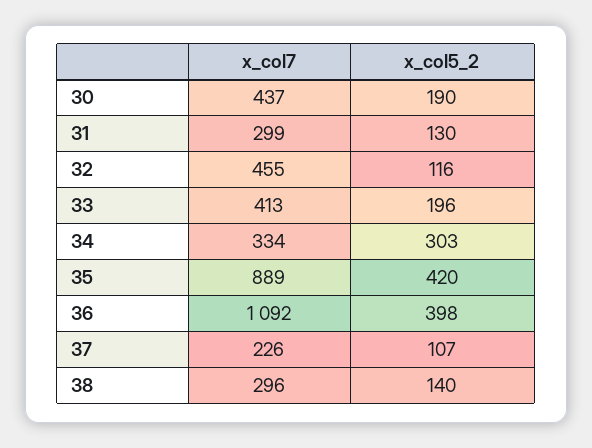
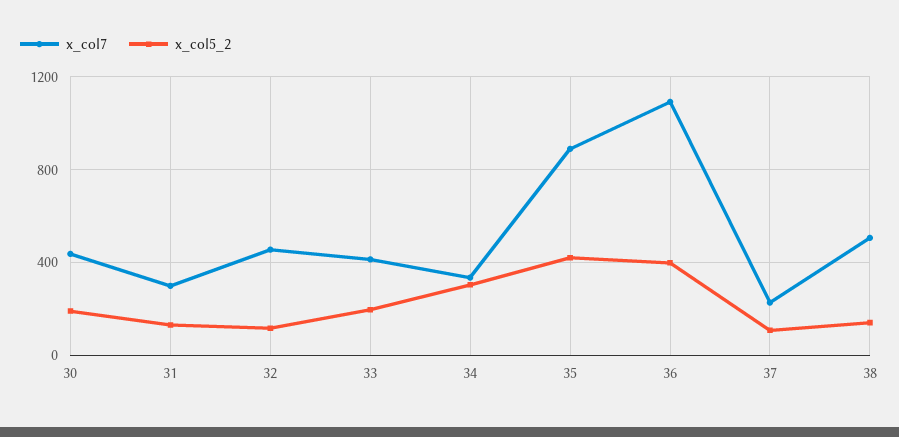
  {
    "x_col7": {
      "30": 437,
      "31": 299,
      "32": 455,
      "33": 413,
      "34": 334,
      "35": 889,
      "36": 1092,
      "37": 226,
-     "38": 296
+     "38": 500
    },
    "x_col5_2": {
      "30": 190,
      "31": 130,
      "32": 116,
      "33": 196,
      "34": 303,
      "35": 420,
      "36": 398,
      "37": 107,
      "38": 140
    }
  }

